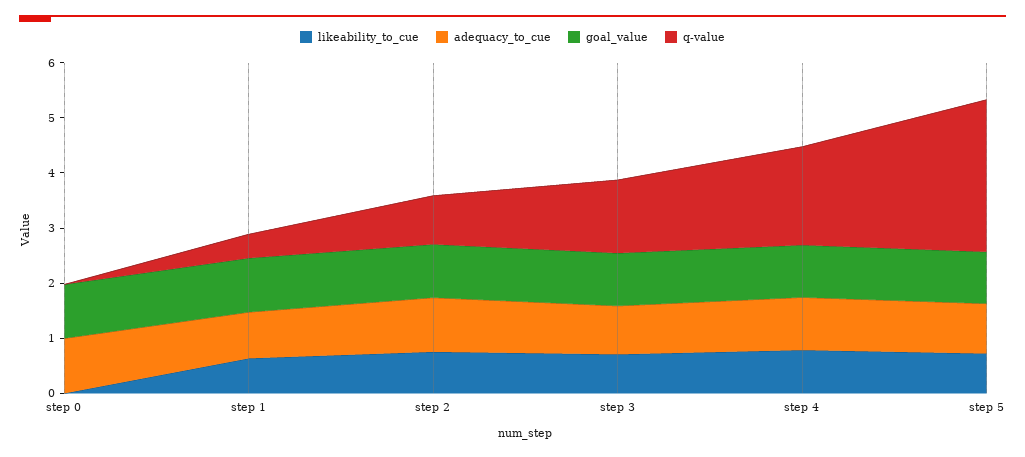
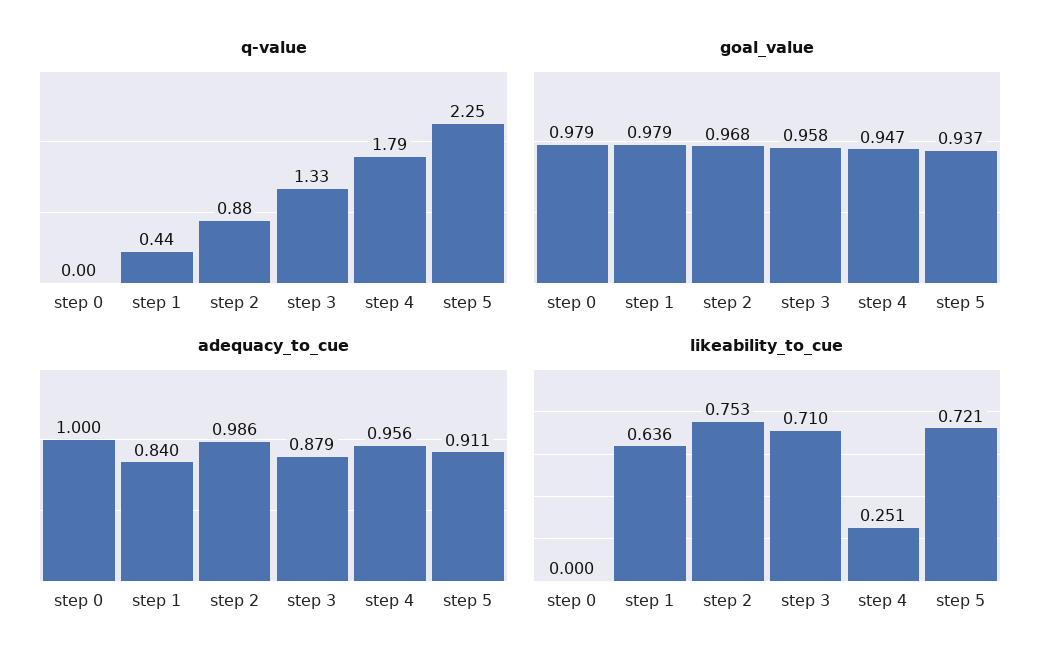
  {
    "likeability_to_cue": {
      "step 0": 0,
      "step 1": 0.636,
      "step 2": 0.753,
      "step 3": 0.71,
-     "step 4": 0.8,
+     "step 4": 0.251,
      "step 5": 0.721
    },
    "adequacy_to_cue": {
      "step 0": 1,
      "step 1": 0.84,
      "step 2": 0.986,
      "step 3": 0.879,
      "step 4": 0.956,
      "step 5": 0.911
    },
    "goal_value": {
      "step 0": 0.979,
      "step 1": 0.979,
      "step 2": 0.968,
      "step 3": 0.958,
      "step 4": 0.947,
      "step 5": 0.937
    },
    "q-value": {
      "step 0": 0,
      "step 1": 0.44,
      "step 2": 0.88,
      "step 3": 1.33,
      "step 4": 1.79,
-     "step 5": 2.8
+     "step 5": 2.25
    }
  }

